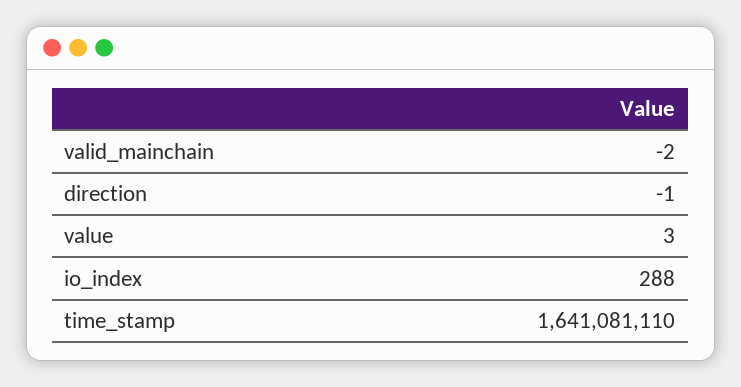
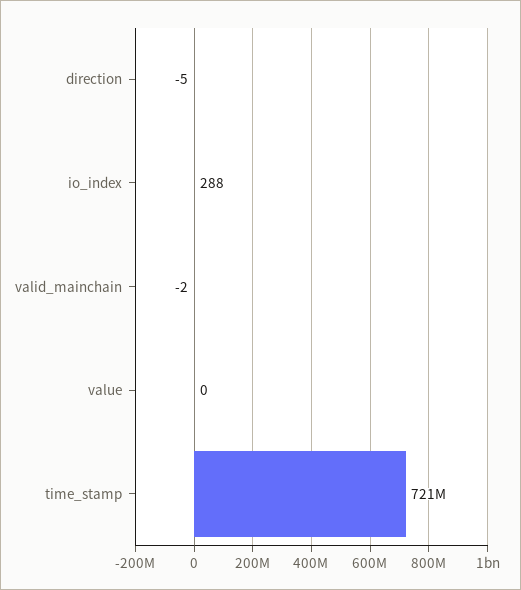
  {
    "valid_mainchain": -2,
-   "direction": -1,
+   "direction": -5,
-   "value": 3,
+   "value": 0,
    "io_index": 288,
-   "time_stamp": 1641081110
+   "time_stamp": 721000000
  }

